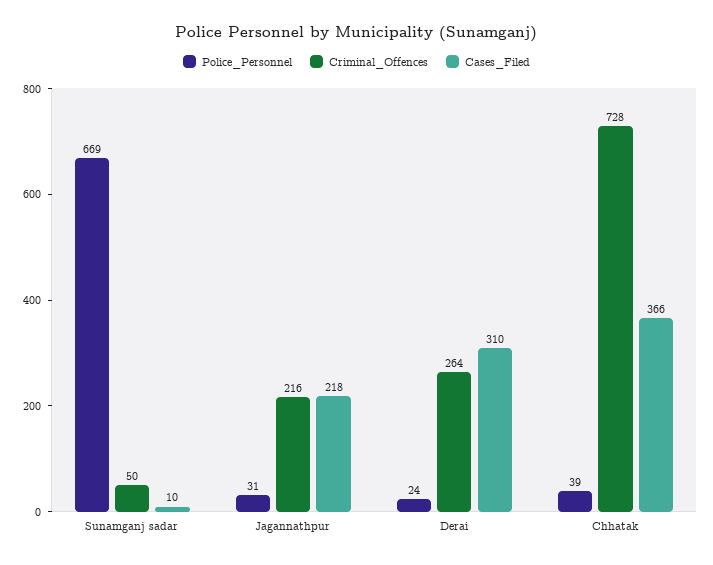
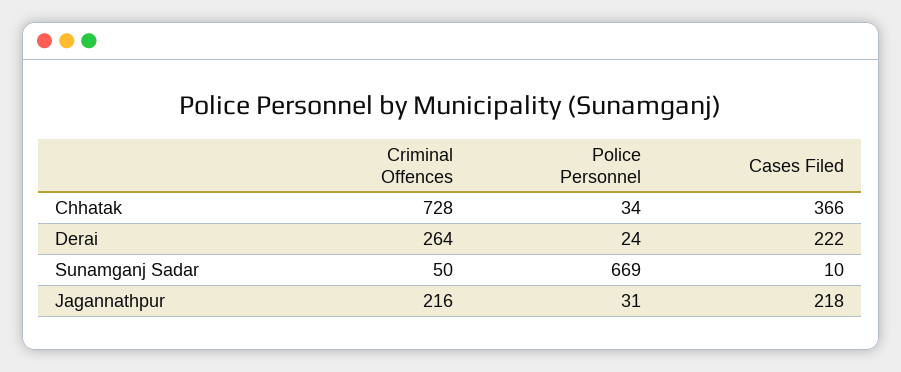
  {
    "Police_Personnel": {
      "Sunamganj sadar": 669,
      "Jagannathpur": 31,
      "Derai": 24,
-     "Chhatak": 39
+     "Chhatak": 34
    },
    "Criminal_Offences": {
      "Sunamganj sadar": 50,
      "Jagannathpur": 216,
      "Derai": 264,
      "Chhatak": 728
    },
    "Cases_Filed": {
      "Sunamganj sadar": 10,
      "Jagannathpur": 218,
-     "Derai": 310,
+     "Derai": 222,
      "Chhatak": 366
    }
  }

